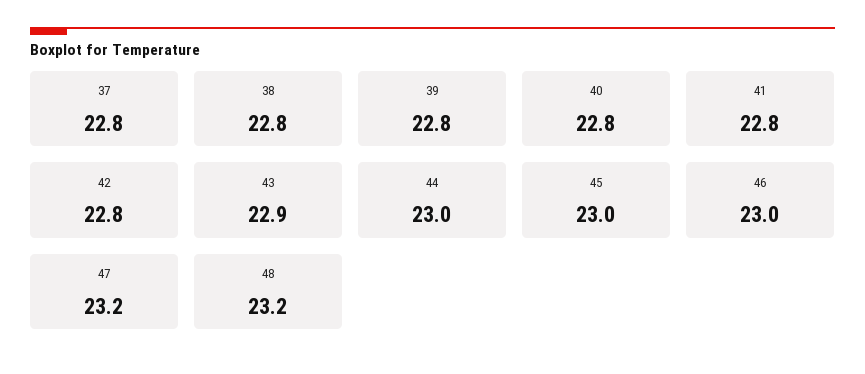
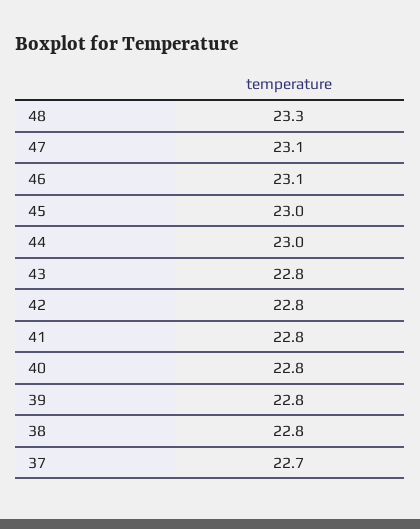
  {
-   "37": 22.8,
+   "37": 22.7,
    "38": 22.8,
    "39": 22.8,
    "40": 22.8,
    "41": 22.8,
    "42": 22.8,
-   "43": 22.9,
+   "43": 22.8,
    "44": 23,
    "45": 23,
-   "46": 23,
+   "46": 23.1,
-   "47": 23.2,
+   "47": 23.1,
-   "48": 23.2
+   "48": 23.3
  }

